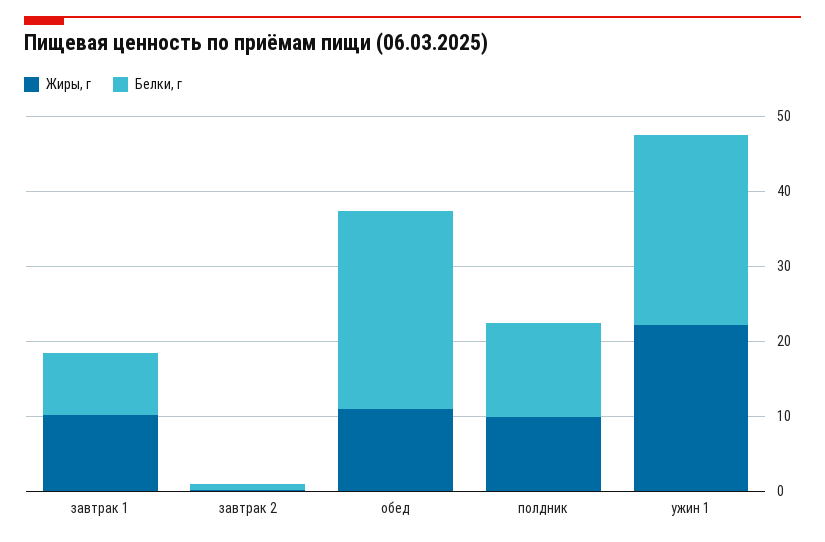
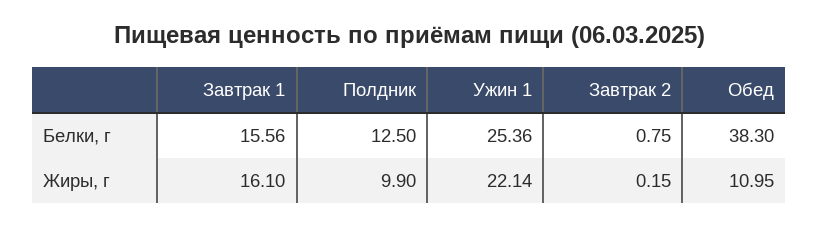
  {
    "Жиры, г": {
-     "завтрак 1": 10,
+     "завтрак 1": 16.1,
      "завтрак 2": 0.15,
      "обед": 10.95,
      "полдник": 9.9,
      "ужин 1": 22.14
    },
    "Белки, г": {
-     "завтрак 1": 8,
+     "завтрак 1": 15.56,
      "завтрак 2": 0.75,
-     "обед": 26,
+     "обед": 38.3,
      "полдник": 12.5,
      "ужин 1": 25.36
    }
  }

